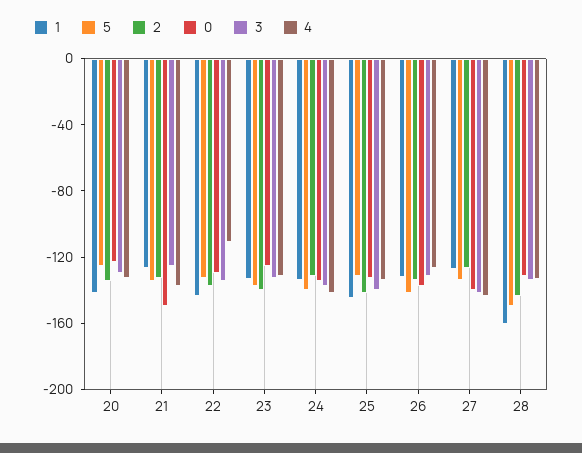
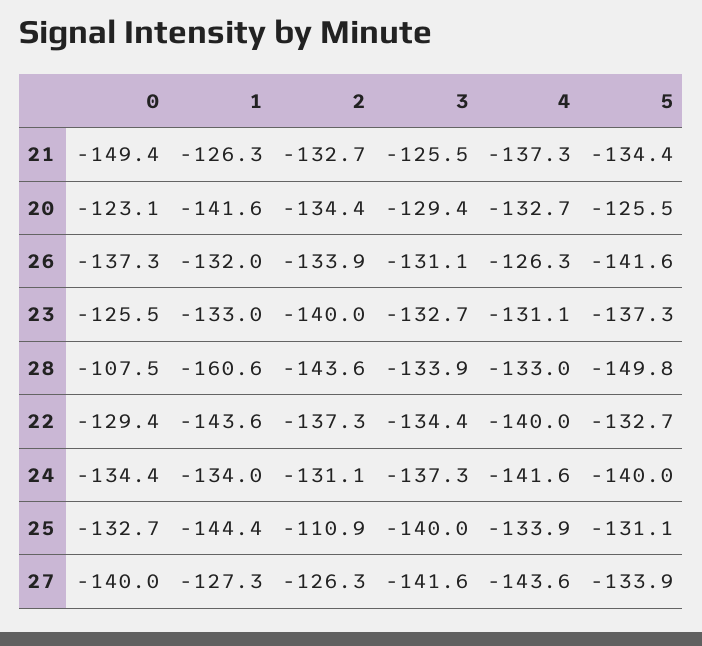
  {
    "1": {
      "20": -141.6,
      "21": -126.3,
      "22": -143.6,
      "23": -133,
      "24": -134,
      "25": -144.4,
      "26": -132,
      "27": -127.3,
      "28": -160.6
    },
    "5": {
      "20": -125.5,
      "21": -134.4,
      "22": -132.7,
      "23": -137.3,
      "24": -140,
      "25": -131.1,
      "26": -141.6,
      "27": -133.9,
      "28": -149.8
    },
    "2": {
      "20": -134.4,
      "21": -132.7,
      "22": -137.3,
      "23": -140,
      "24": -131.1,
-     "25": -140,
+     "25": -110.9,
      "26": -133.9,
      "27": -126.3,
      "28": -143.6
    },
    "0": {
      "20": -123.1,
      "21": -149.4,
      "22": -129.4,
      "23": -125.5,
      "24": -134.4,
      "25": -132.7,
      "26": -137.3,
      "27": -140,
-     "28": -130
+     "28": -107.5
    },
    "3": {
      "20": -129.4,
      "21": -125.5,
      "22": -134.4,
      "23": -132.7,
      "24": -137.3,
      "25": -140,
      "26": -131.1,
      "27": -141.6,
      "28": -133.9
    },
    "4": {
      "20": -132.7,
      "21": -137.3,
-     "22": -110,
+     "22": -140,
      "23": -131.1,
      "24": -141.6,
      "25": -133.9,
      "26": -126.3,
      "27": -143.6,
      "28": -133
    }
  }

